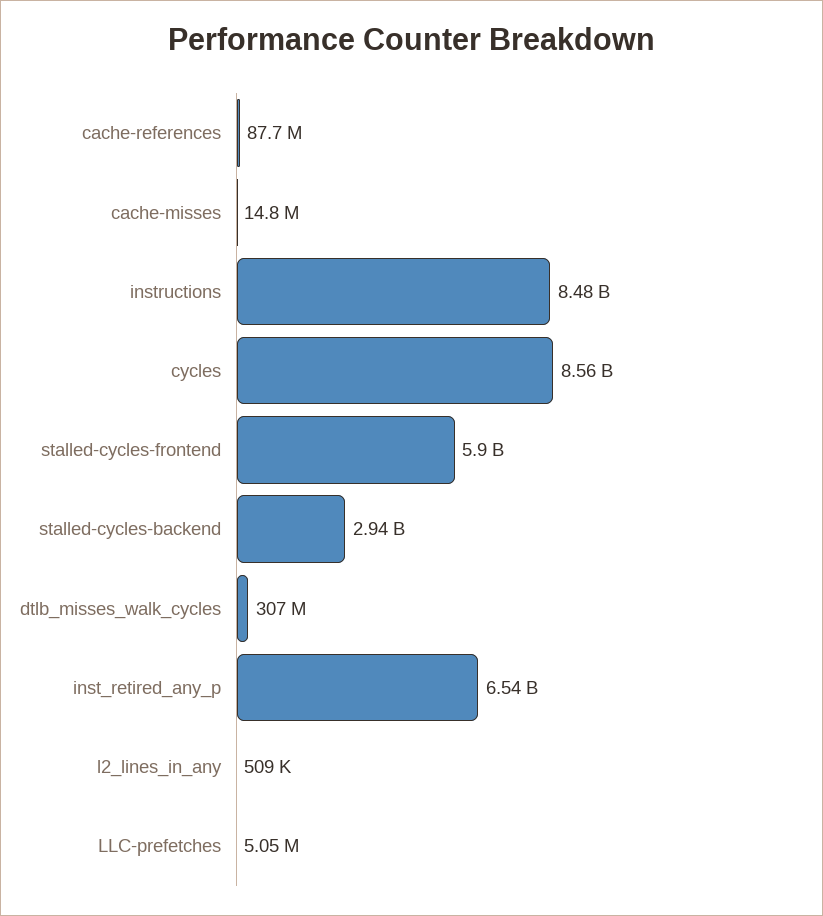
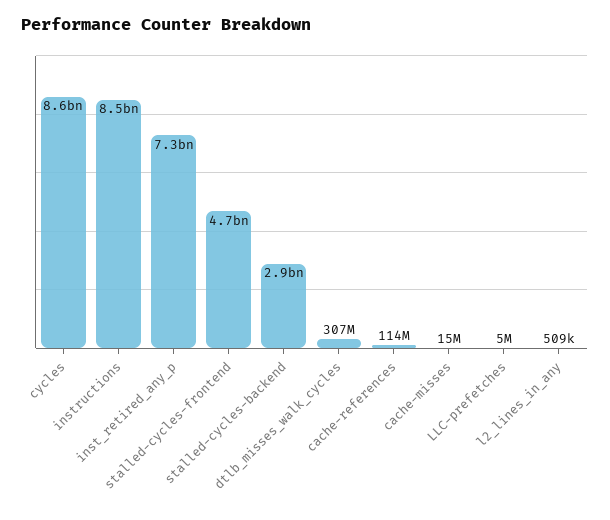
  {
-   "cache-references": 87700000,
+   "cache-references": 114000000,
    "cache-misses": 14800000,
    "instructions": 8480000000,
    "cycles": 8560000000,
-   "stalled-cycles-frontend": 5900000000,
+   "stalled-cycles-frontend": 4700000000,
    "stalled-cycles-backend": 2940000000,
    "dtlb_misses_walk_cycles": 307000000,
-   "inst_retired_any_p": 6540000000,
+   "inst_retired_any_p": 7300000000,
    "l2_lines_in_any": 509000,
    "LLC-prefetches": 5050000
  }

